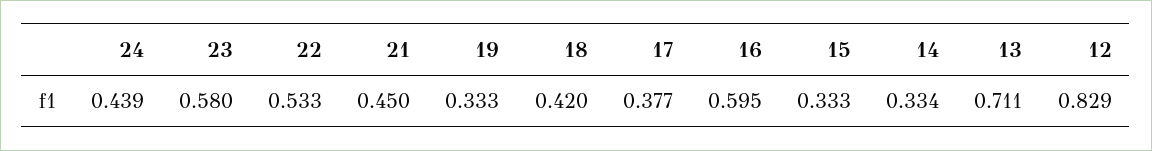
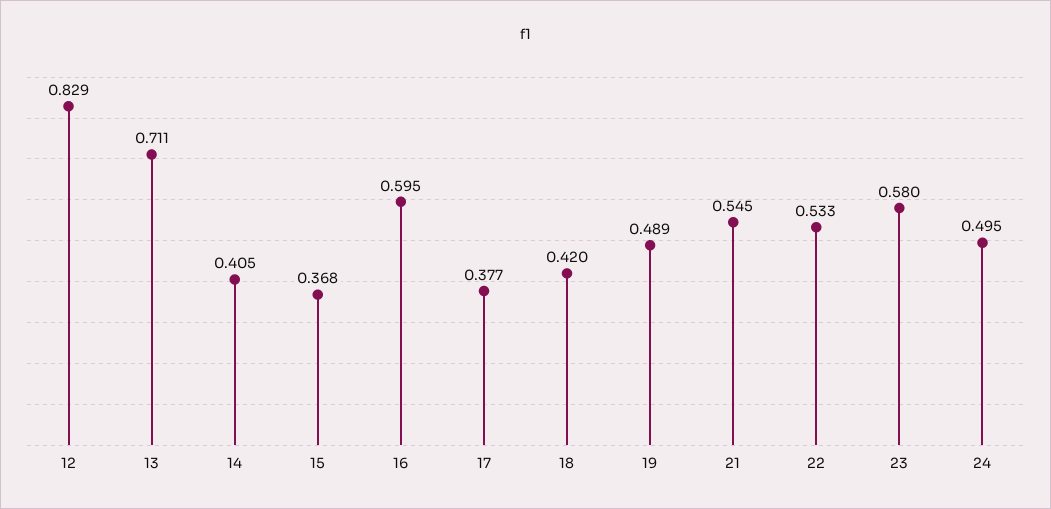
  {
-   "24": 0.439,
+   "24": 0.495,
    "23": 0.58,
    "22": 0.533,
-   "21": 0.45,
+   "21": 0.545,
-   "19": 0.333,
+   "19": 0.489,
    "18": 0.42,
    "17": 0.377,
    "16": 0.595,
-   "15": 0.333,
+   "15": 0.368,
-   "14": 0.334,
+   "14": 0.405,
    "13": 0.711,
    "12": 0.829
  }

